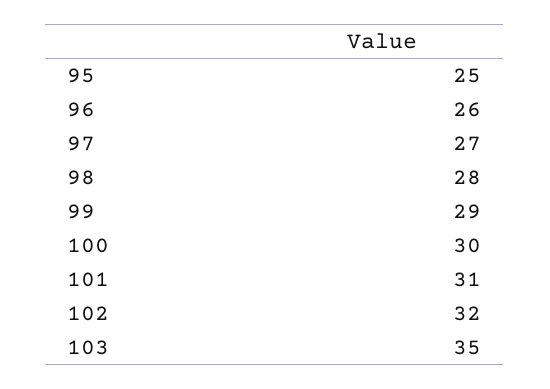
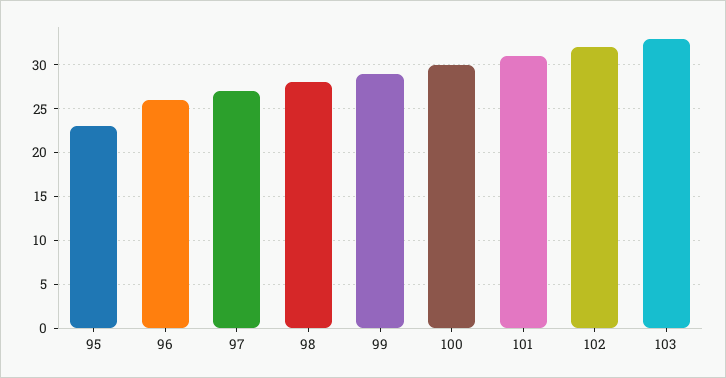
  {
-   "95": 25,
+   "95": 23,
    "96": 26,
    "97": 27,
    "98": 28,
    "99": 29,
    "100": 30,
    "101": 31,
    "102": 32,
-   "103": 35
+   "103": 33
  }

